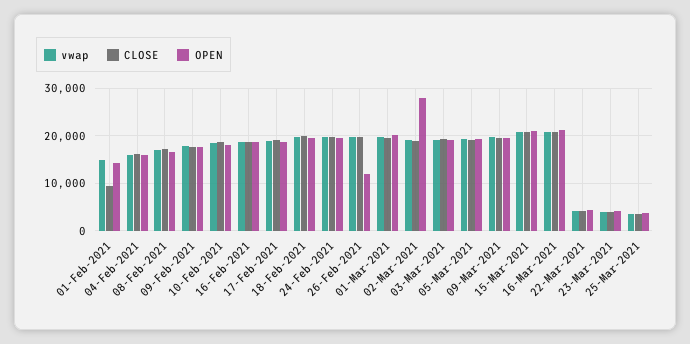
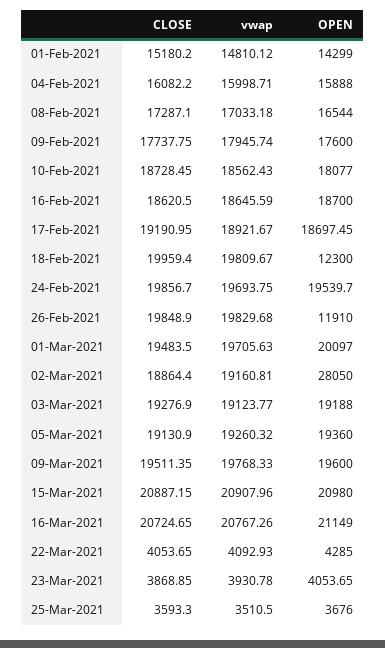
  {
    "vwap": {
      "01-Feb-2021": 14810.12,
      "04-Feb-2021": 15998.71,
      "08-Feb-2021": 17033.18,
      "09-Feb-2021": 17945.74,
      "10-Feb-2021": 18562.43,
      "16-Feb-2021": 18645.59,
      "17-Feb-2021": 18921.67,
      "18-Feb-2021": 19809.67,
      "24-Feb-2021": 19693.75,
      "26-Feb-2021": 19829.68,
      "01-Mar-2021": 19705.63,
      "02-Mar-2021": 19160.81,
      "03-Mar-2021": 19123.77,
      "05-Mar-2021": 19260.32,
      "09-Mar-2021": 19768.33,
      "15-Mar-2021": 20907.96,
      "16-Mar-2021": 20767.26,
      "22-Mar-2021": 4092.93,
      "23-Mar-2021": 3930.78,
      "25-Mar-2021": 3510.5
    },
    "CLOSE": {
-     "01-Feb-2021": 10000,
+     "01-Feb-2021": 15180.2,
      "04-Feb-2021": 16082.2,
      "08-Feb-2021": 17287.1,
      "09-Feb-2021": 17737.75,
      "10-Feb-2021": 18728.45,
      "16-Feb-2021": 18620.5,
      "17-Feb-2021": 19190.95,
      "18-Feb-2021": 19959.4,
      "24-Feb-2021": 19856.7,
      "26-Feb-2021": 19848.9,
      "01-Mar-2021": 19483.5,
      "02-Mar-2021": 18864.4,
      "03-Mar-2021": 19276.9,
      "05-Mar-2021": 19130.9,
      "09-Mar-2021": 19511.35,
      "15-Mar-2021": 20887.15,
      "16-Mar-2021": 20724.65,
      "22-Mar-2021": 4053.65,
      "23-Mar-2021": 3868.85,
      "25-Mar-2021": 3593.3
    },
    "OPEN": {
      "01-Feb-2021": 14299,
      "04-Feb-2021": 15888,
      "08-Feb-2021": 16544,
      "09-Feb-2021": 17600,
      "10-Feb-2021": 18077,
      "16-Feb-2021": 18700,
      "17-Feb-2021": 18697.45,
-     "18-Feb-2021": 20000,
+     "18-Feb-2021": 12300,
      "24-Feb-2021": 19539.7,
      "26-Feb-2021": 11910,
      "01-Mar-2021": 20097,
      "02-Mar-2021": 28050,
      "03-Mar-2021": 19188,
      "05-Mar-2021": 19360,
      "09-Mar-2021": 19600,
      "15-Mar-2021": 20980,
      "16-Mar-2021": 21149,
      "22-Mar-2021": 4285,
      "23-Mar-2021": 4053.65,
      "25-Mar-2021": 3676
    }
  }

